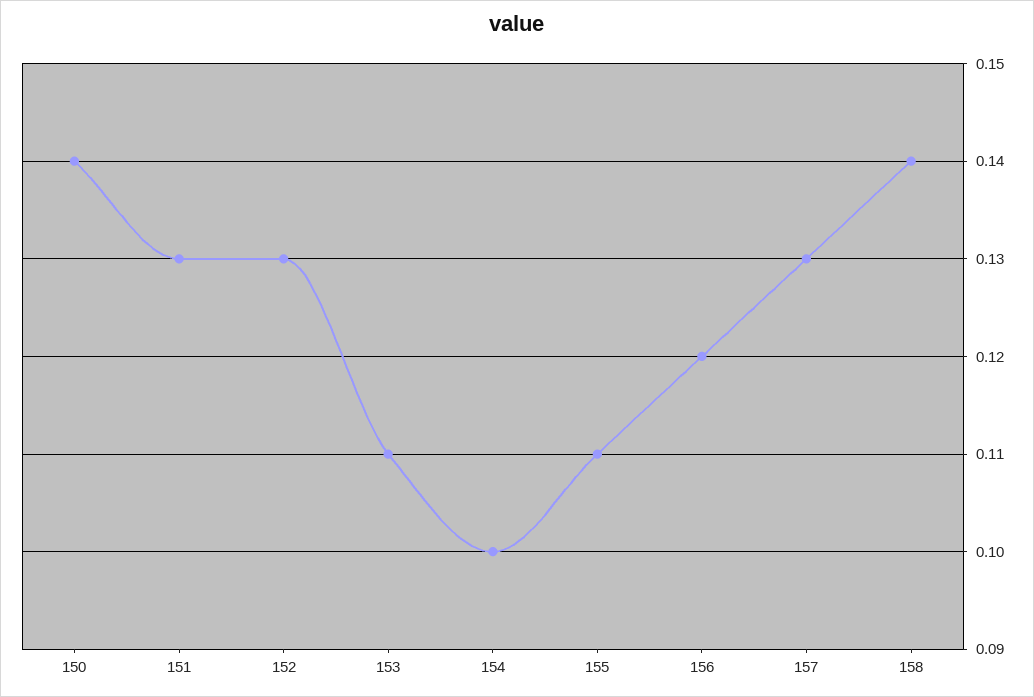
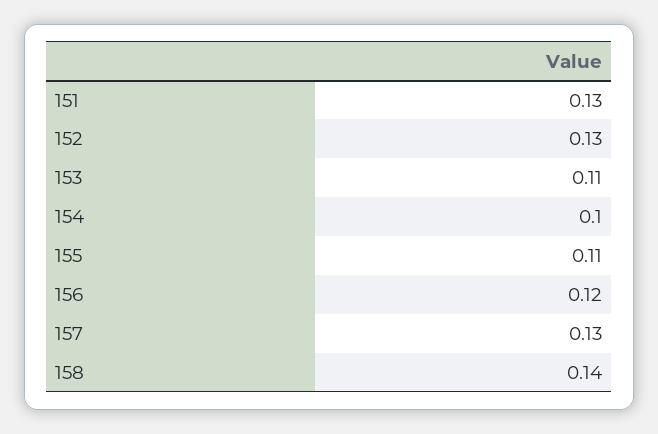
  {
-   "150": 0.14,
    "151": 0.13,
    "152": 0.13,
    "153": 0.11,
    "154": 0.1,
    "155": 0.11,
    "156": 0.12,
    "157": 0.13,
    "158": 0.14
  }

